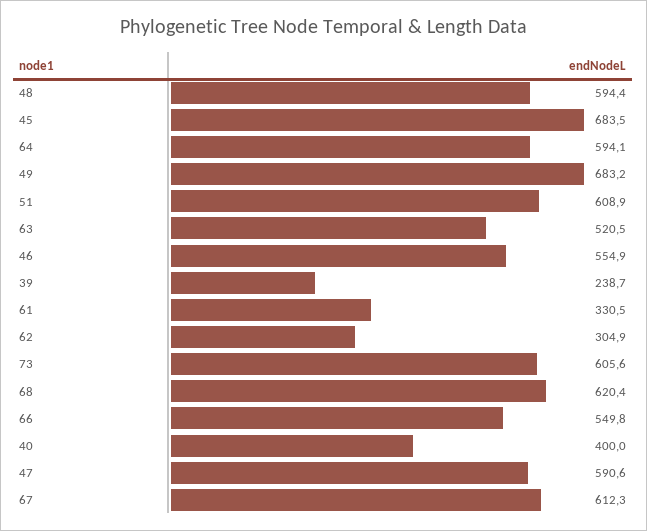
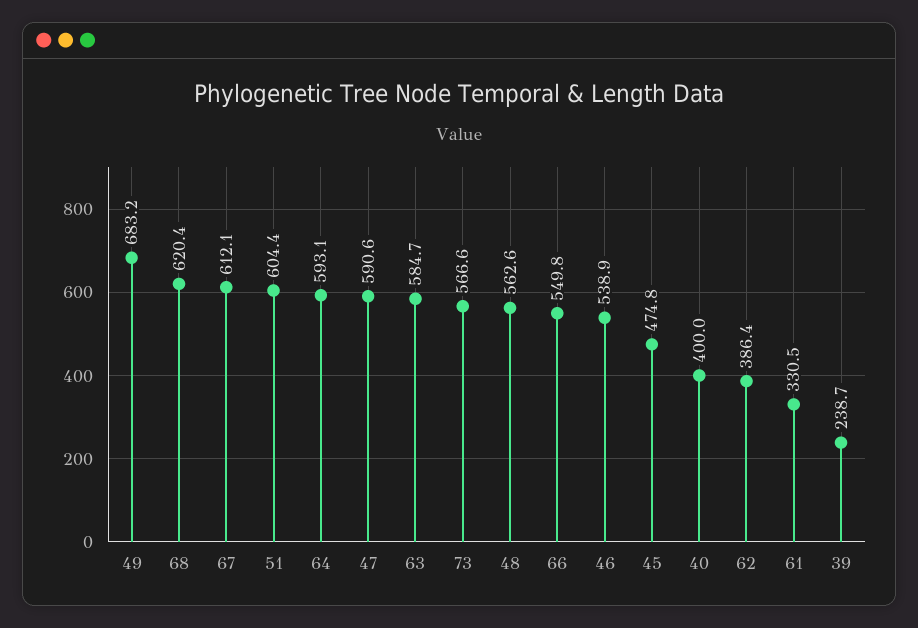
  {
-   "48": 594.4,
+   "48": 562.6,
-   "45": 683.5,
+   "45": 474.8,
-   "64": 594.1,
+   "64": 593.1,
    "49": 683.2,
-   "51": 608.9,
+   "51": 604.4,
-   "63": 520.5,
+   "63": 584.7,
-   "46": 554.9,
+   "46": 538.9,
    "39": 238.7,
    "61": 330.5,
-   "62": 304.9,
+   "62": 386.4,
-   "73": 605.6,
+   "73": 566.6,
    "68": 620.4,
    "66": 549.8,
    "40": 400,
    "47": 590.6,
-   "67": 612.3
+   "67": 612.1
  }

